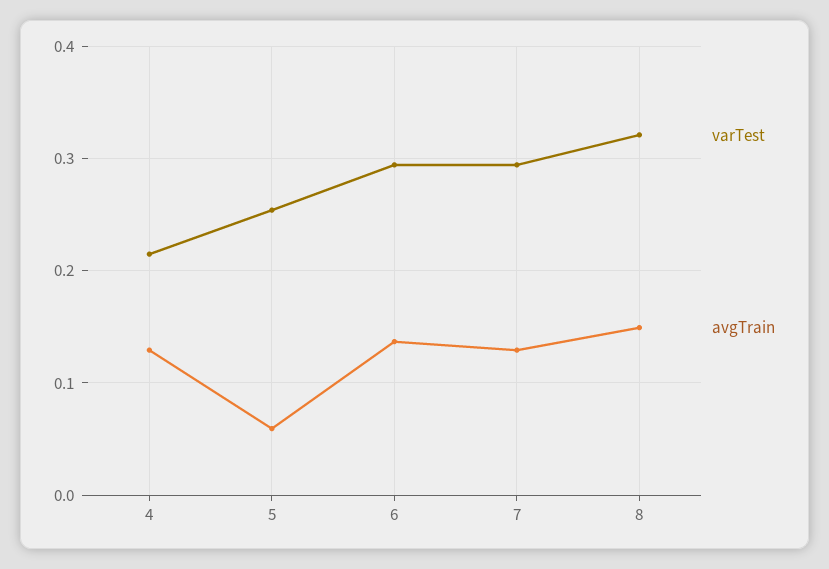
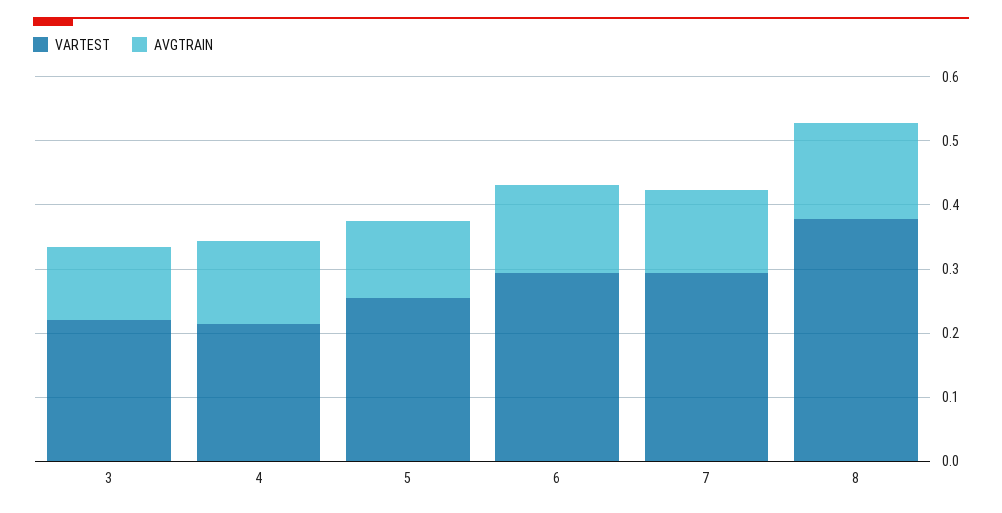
  {
    "varTest": {
      "4": 0.21,
      "5": 0.25,
      "6": 0.29,
      "7": 0.29,
-     "8": 0.32
+     "8": 0.38,
+     "3": 0.22
    },
    "avgTrain": {
      "4": 0.13,
-     "5": 0.06,
+     "5": 0.12,
      "6": 0.14,
      "7": 0.13,
-     "8": 0.15
+     "8": 0.15,
+     "3": 0.12
    }
  }

